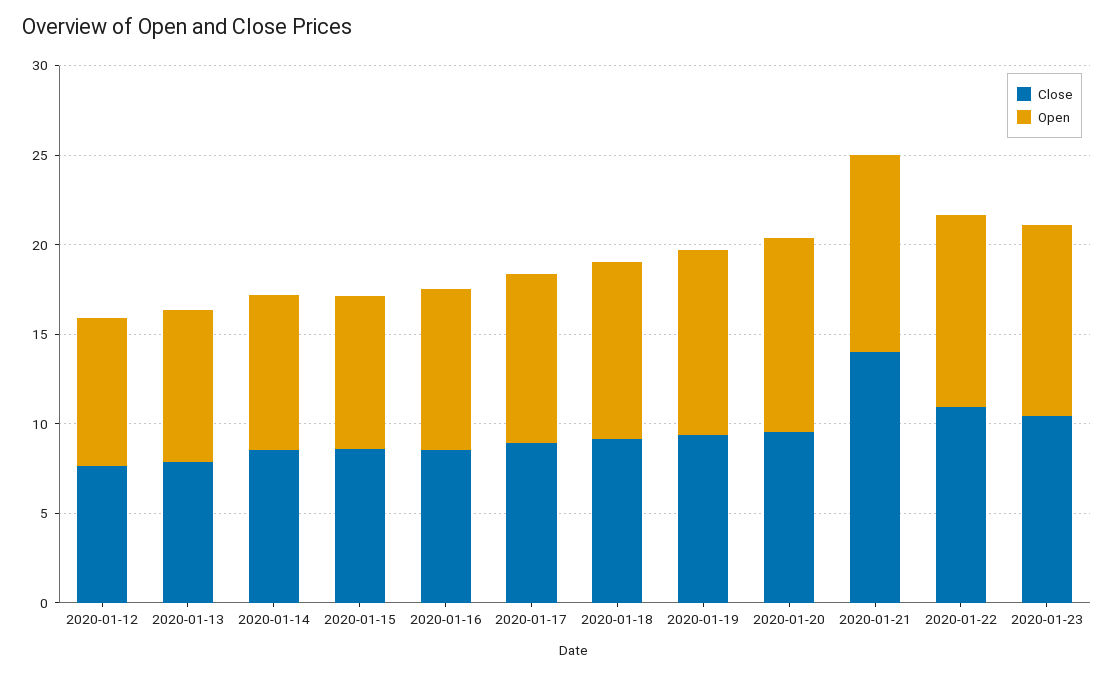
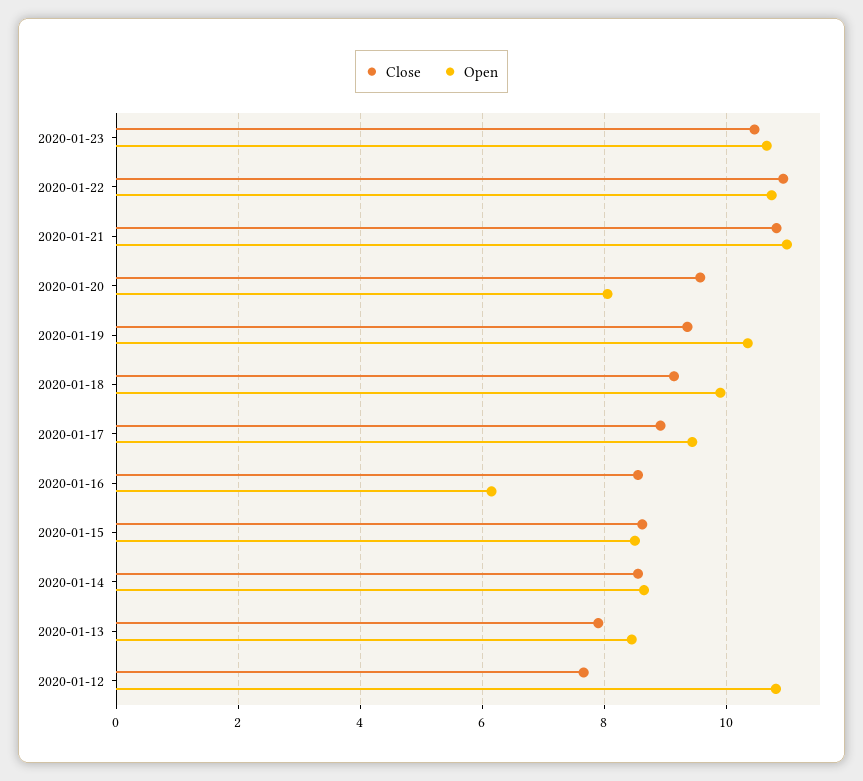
  {
    "Close": {
      "2020-01-12": 7.6,
      "2020-01-13": 8,
      "2020-01-14": 8.6,
      "2020-01-15": 8.6,
      "2020-01-16": 8.6,
      "2020-01-17": 9,
      "2020-01-18": 9.2,
      "2020-01-19": 9.4,
      "2020-01-20": 9.6,
-     "2020-01-21": 14,
+     "2020-01-21": 10.8,
      "2020-01-22": 11,
      "2020-01-23": 10.4
    },
    "Open": {
-     "2020-01-12": 8,
+     "2020-01-12": 10.8,
      "2020-01-13": 8.4,
      "2020-01-14": 8.6,
      "2020-01-15": 8.6,
-     "2020-01-16": 9,
+     "2020-01-16": 6.2,
      "2020-01-17": 9.4,
      "2020-01-18": 10,
      "2020-01-19": 10.4,
-     "2020-01-20": 11,
+     "2020-01-20": 8,
      "2020-01-21": 11,
      "2020-01-22": 10.8,
      "2020-01-23": 10.6
    }
  }

